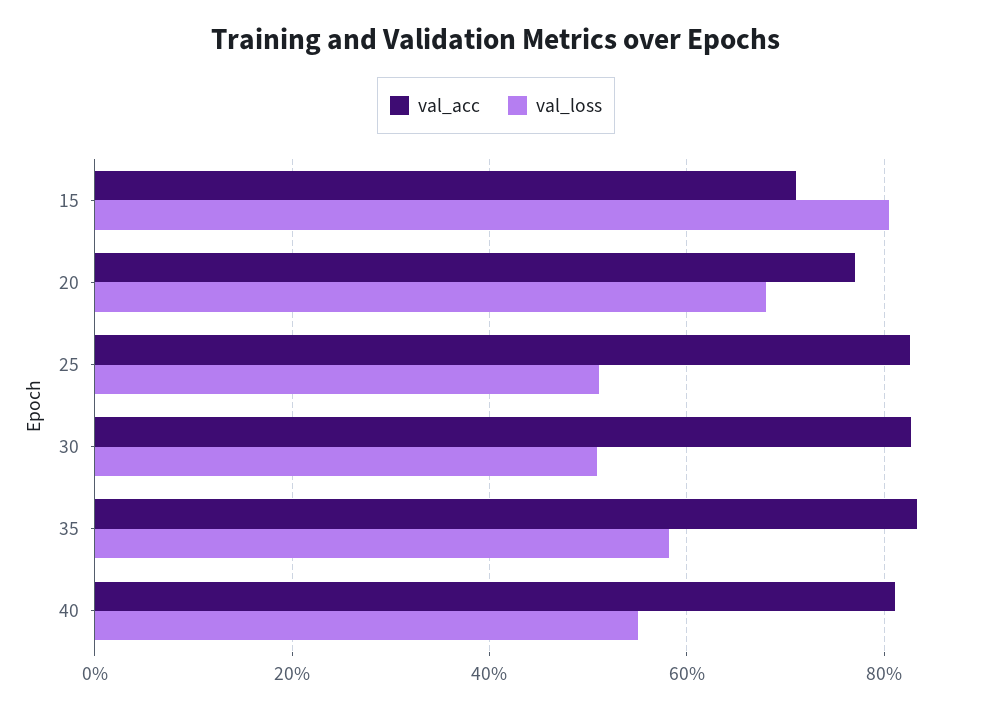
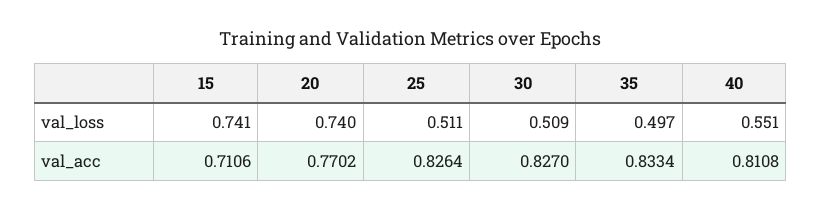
  {
    "val_acc": {
      "15": 0.7106,
      "20": 0.7702,
      "25": 0.8264,
      "30": 0.827,
      "35": 0.8334,
      "40": 0.8108
    },
    "val_loss": {
-     "15": 0.8,
+     "15": 0.741,
-     "20": 0.68,
+     "20": 0.74,
      "25": 0.511,
      "30": 0.509,
-     "35": 0.58,
+     "35": 0.497,
      "40": 0.551
    }
  }

